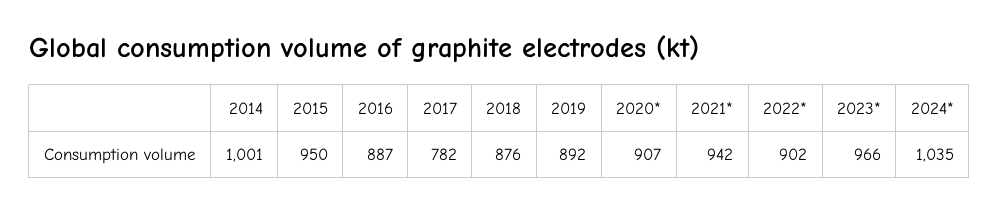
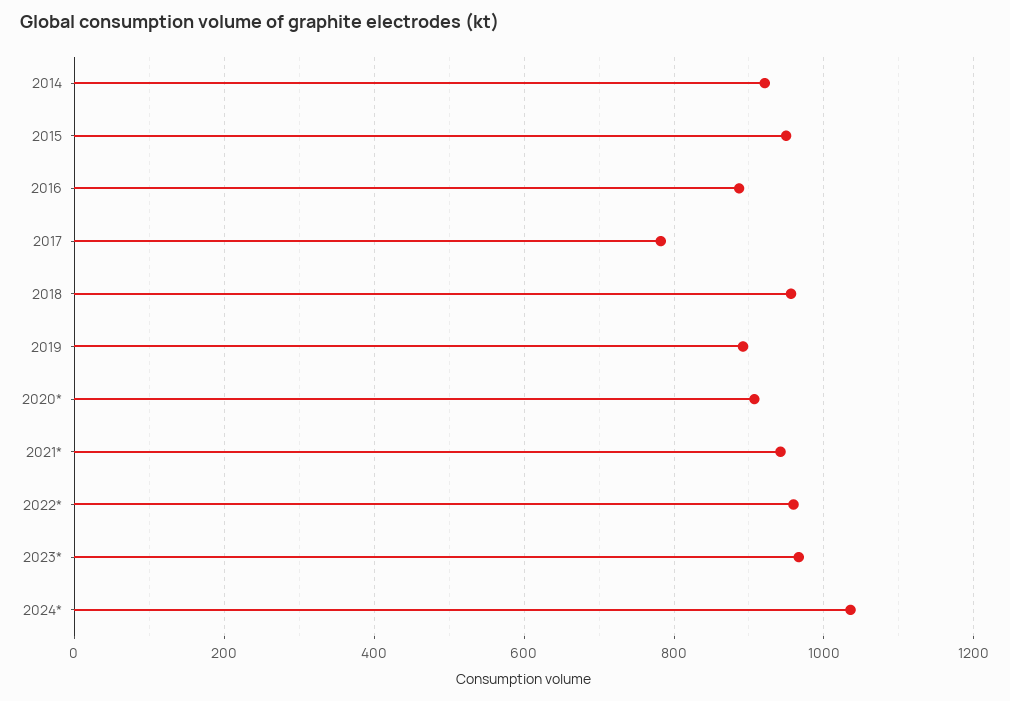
  {
-   "2014": 1001,
+   "2014": 920,
    "2015": 950,
    "2016": 887,
    "2017": 782,
-   "2018": 876,
+   "2018": 960,
    "2019": 892,
    "2020*": 907,
    "2021*": 942,
-   "2022*": 902,
+   "2022*": 960,
    "2023*": 966,
    "2024*": 1035
  }

